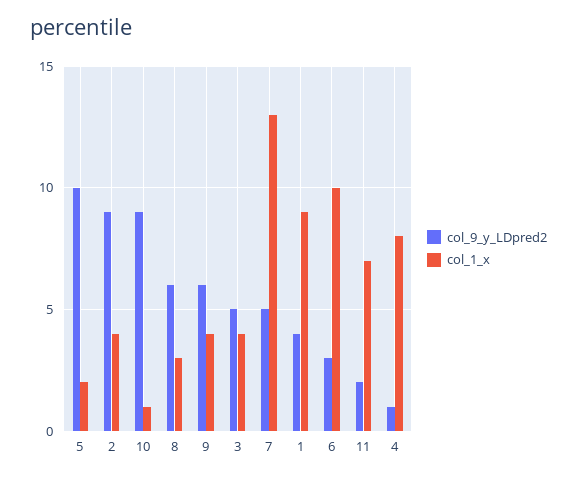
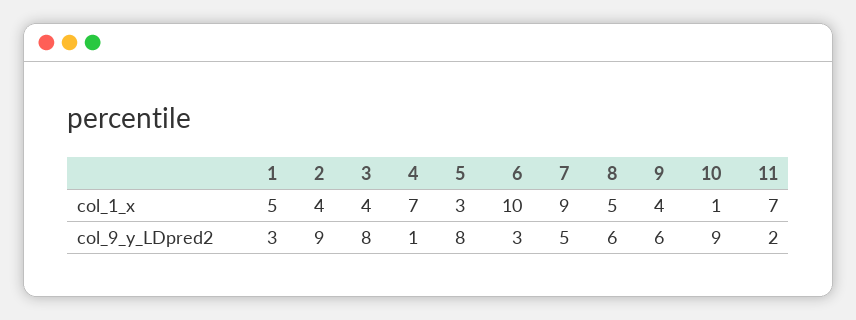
  {
    "col_9_y_LDpred2": {
-     "5": 10,
+     "5": 8,
      "2": 9,
      "10": 9,
      "8": 6,
      "9": 6,
-     "3": 5,
+     "3": 8,
      "7": 5,
-     "1": 4,
+     "1": 3,
      "6": 3,
      "11": 2,
      "4": 1
    },
    "col_1_x": {
-     "5": 2,
+     "5": 3,
      "2": 4,
      "10": 1,
-     "8": 3,
+     "8": 5,
      "9": 4,
      "3": 4,
-     "7": 13,
+     "7": 9,
-     "1": 9,
+     "1": 5,
      "6": 10,
      "11": 7,
-     "4": 8
+     "4": 7
    }
  }

